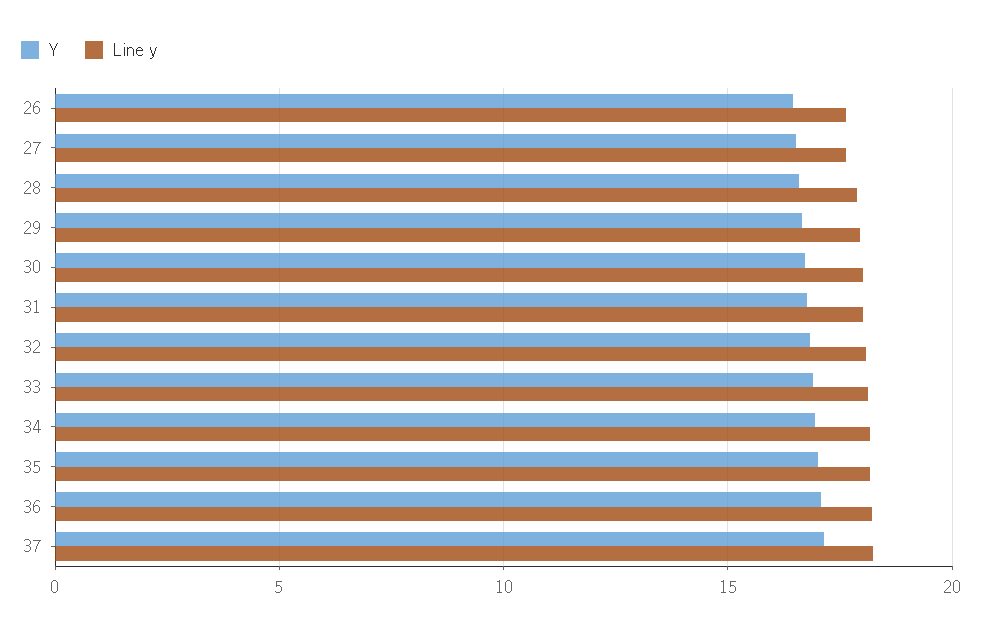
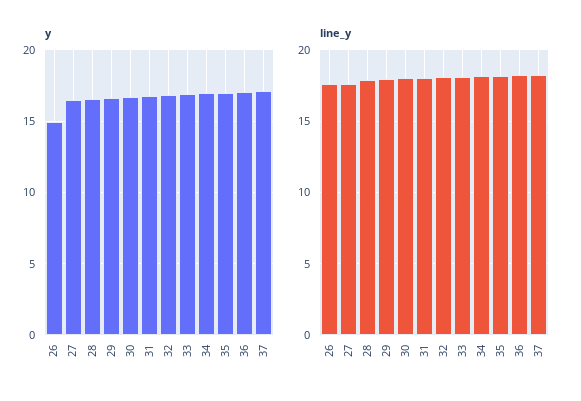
  {
    "Y": {
-     "26": 16.5,
+     "26": 15,
      "27": 16.5,
      "28": 16.5,
      "29": 16.5,
      "30": 16.5,
      "31": 17,
      "32": 17,
      "33": 17,
      "34": 17,
      "35": 17,
      "36": 17,
      "37": 17
    },
    "Line y": {
      "26": 17.5,
      "27": 17.5,
      "28": 18,
      "29": 18,
      "30": 18,
      "31": 18,
      "32": 18,
      "33": 18,
      "34": 18,
      "35": 18,
      "36": 18,
      "37": 18
    }
  }

